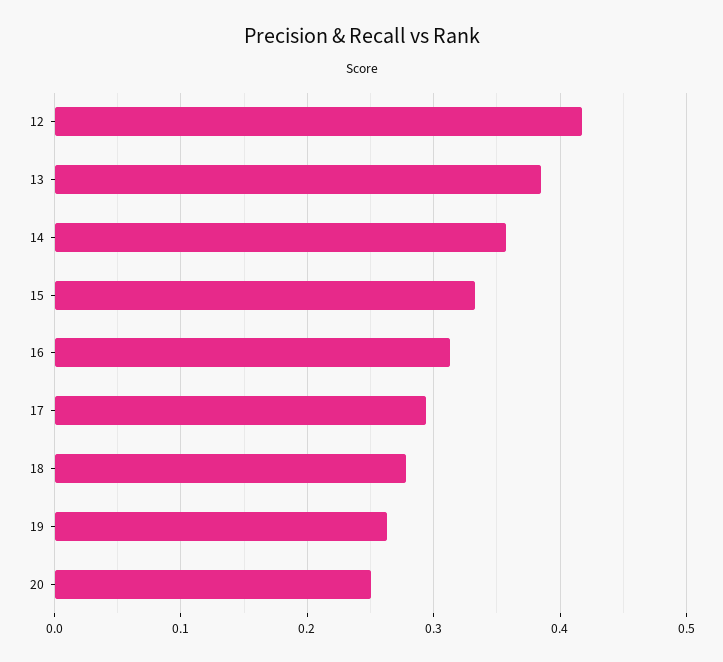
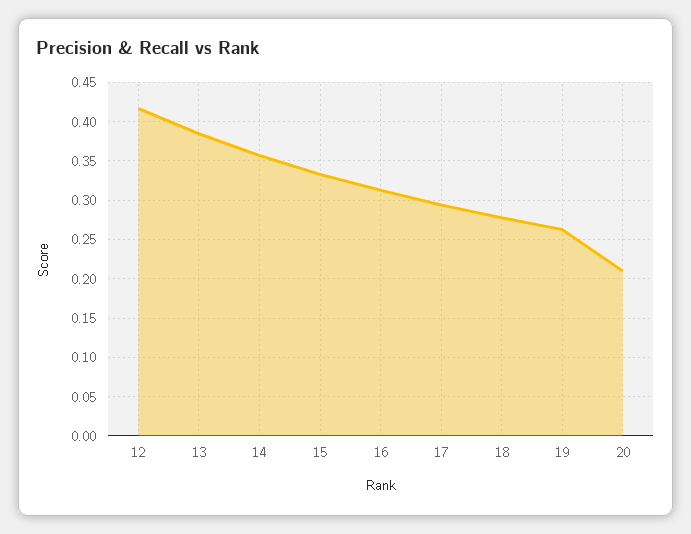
  {
    "12": 0.42,
    "13": 0.39,
    "14": 0.36,
    "15": 0.33,
    "16": 0.31,
    "17": 0.29,
    "18": 0.28,
    "19": 0.26,
-   "20": 0.25
+   "20": 0.21
  }

